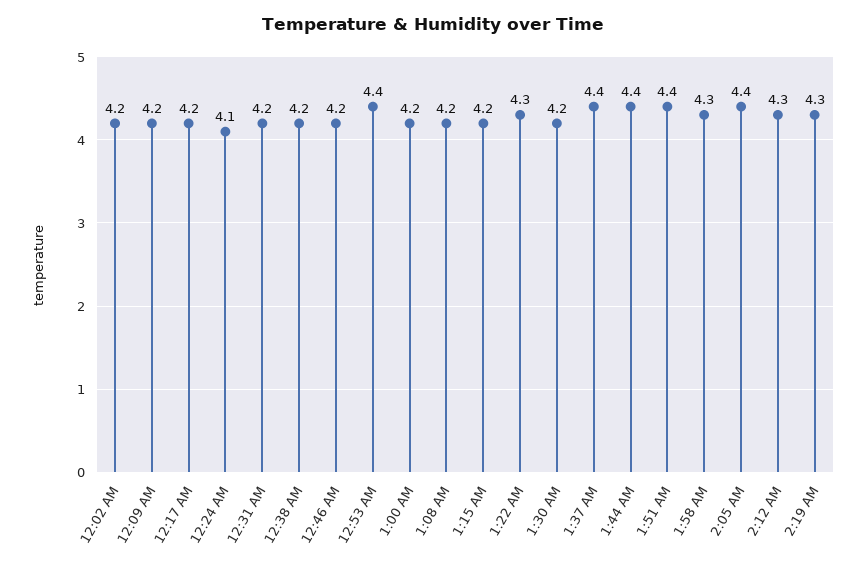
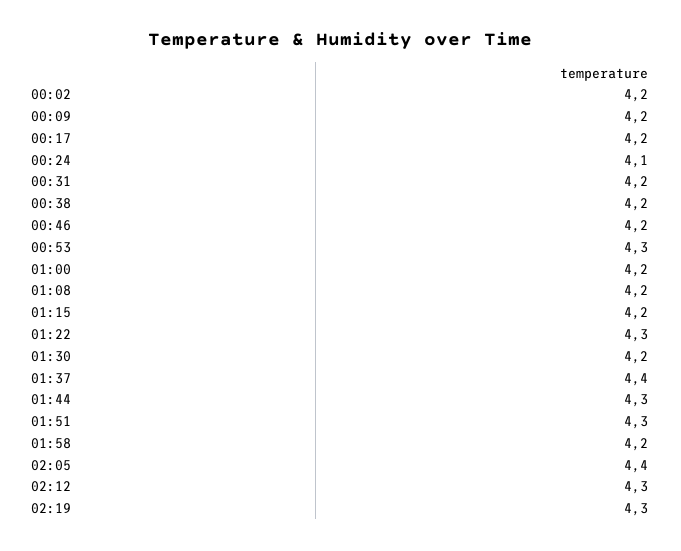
  {
    "12:02 AM": 4.2,
    "12:09 AM": 4.2,
    "12:17 AM": 4.2,
    "12:24 AM": 4.1,
    "12:31 AM": 4.2,
    "12:38 AM": 4.2,
    "12:46 AM": 4.2,
-   "12:53 AM": 4.4,
+   "12:53 AM": 4.3,
    "1:00 AM": 4.2,
    "1:08 AM": 4.2,
    "1:15 AM": 4.2,
    "1:22 AM": 4.3,
    "1:30 AM": 4.2,
    "1:37 AM": 4.4,
-   "1:44 AM": 4.4,
+   "1:44 AM": 4.3,
-   "1:51 AM": 4.4,
+   "1:51 AM": 4.3,
-   "1:58 AM": 4.3,
+   "1:58 AM": 4.2,
    "2:05 AM": 4.4,
    "2:12 AM": 4.3,
    "2:19 AM": 4.3
  }

